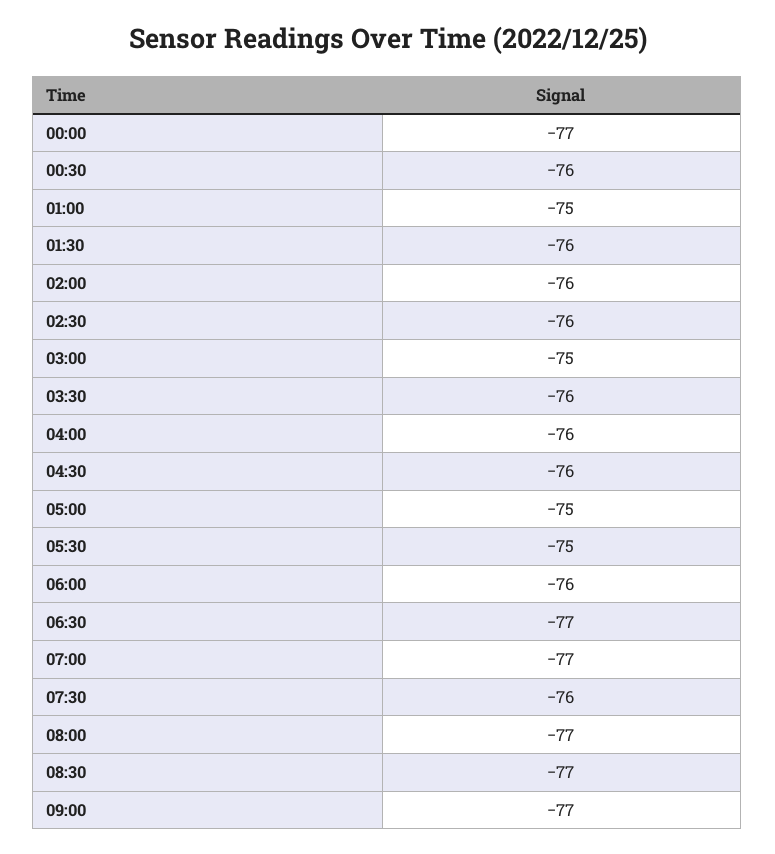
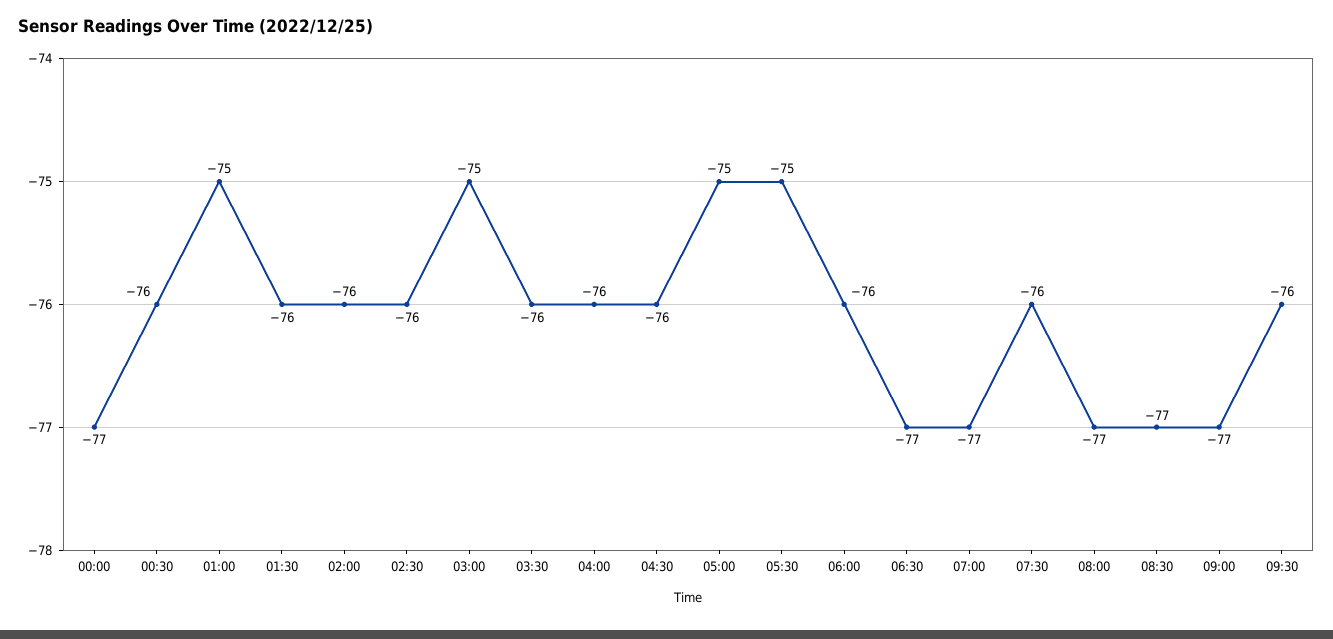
  {
    "00:00": -77,
    "00:30": -76,
    "01:00": -75,
    "01:30": -76,
    "02:00": -76,
    "02:30": -76,
    "03:00": -75,
    "03:30": -76,
    "04:00": -76,
    "04:30": -76,
    "05:00": -75,
    "05:30": -75,
    "06:00": -76,
    "06:30": -77,
    "07:00": -77,
    "07:30": -76,
    "08:00": -77,
    "08:30": -77,
-   "09:00": -77
+   "09:00": -77,
+   "09:30": -76
  }

